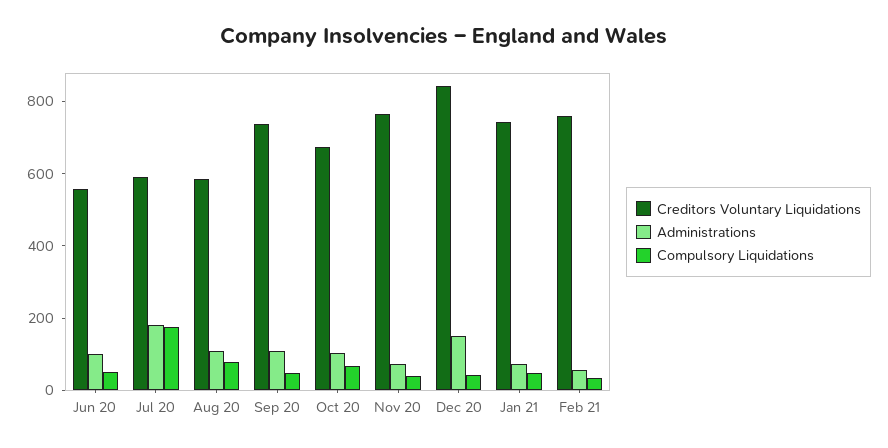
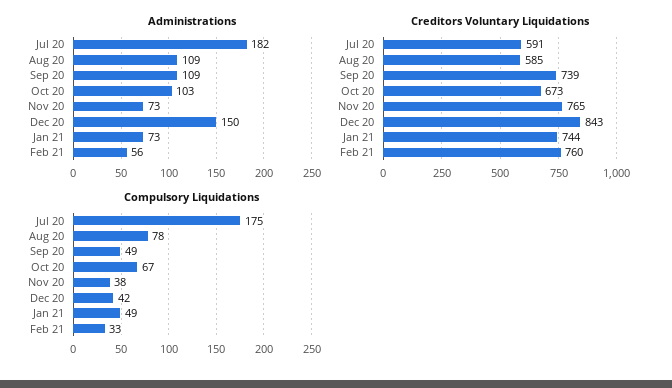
  {
    "Creditors Voluntary Liquidations": {
-     "Jun 20": 550,
      "Jul 20": 591,
      "Aug 20": 585,
      "Sep 20": 739,
      "Oct 20": 673,
      "Nov 20": 765,
      "Dec 20": 843,
      "Jan 21": 744,
      "Feb 21": 760
    },
    "Administrations": {
-     "Jun 20": 100,
      "Jul 20": 182,
      "Aug 20": 109,
      "Sep 20": 109,
      "Oct 20": 103,
      "Nov 20": 73,
      "Dec 20": 150,
      "Jan 21": 73,
      "Feb 21": 56
    },
    "Compulsory Liquidations": {
-     "Jun 20": 50,
      "Jul 20": 175,
      "Aug 20": 78,
      "Sep 20": 49,
      "Oct 20": 67,
      "Nov 20": 38,
      "Dec 20": 42,
      "Jan 21": 49,
      "Feb 21": 33
    }
  }

